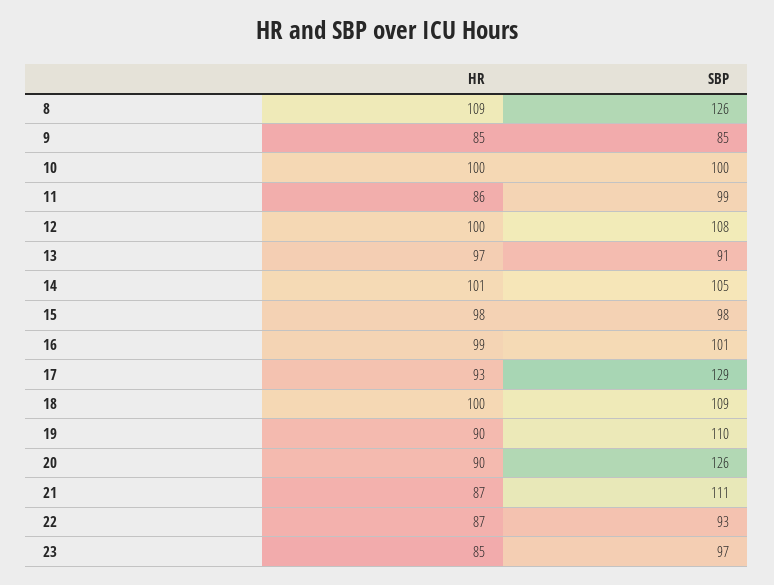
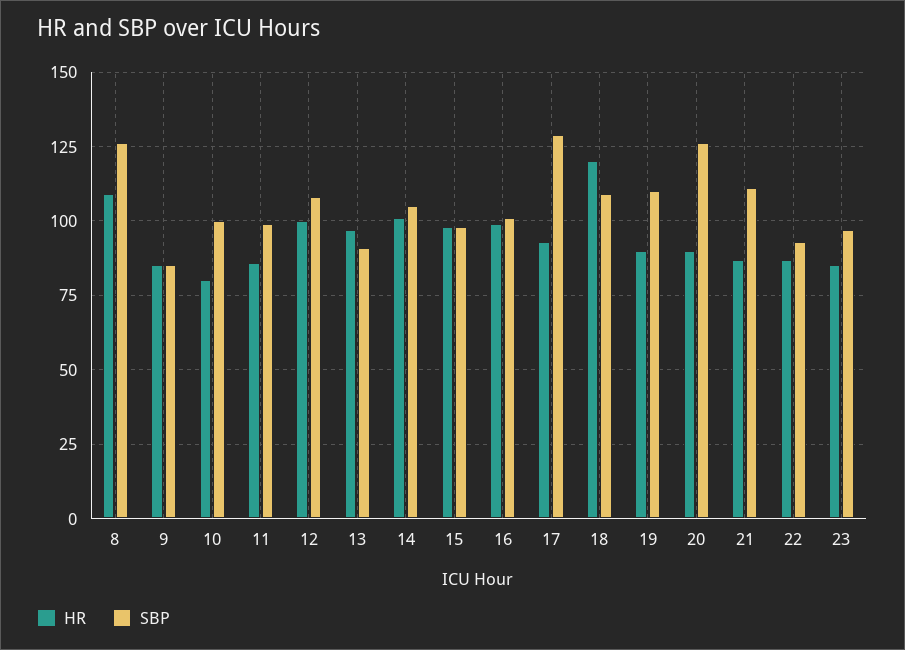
  {
    "HR": {
      "8": 109,
      "9": 85,
-     "10": 100,
+     "10": 80,
      "11": 86,
      "12": 100,
      "13": 97,
      "14": 101,
      "15": 98,
      "16": 99,
      "17": 93,
-     "18": 100,
+     "18": 120,
      "19": 90,
      "20": 90,
      "21": 87,
      "22": 87,
      "23": 85
    },
    "SBP": {
      "8": 126,
      "9": 85,
      "10": 100,
      "11": 99,
      "12": 108,
      "13": 91,
      "14": 105,
      "15": 98,
      "16": 101,
      "17": 129,
      "18": 109,
      "19": 110,
      "20": 126,
      "21": 111,
      "22": 93,
      "23": 97
    }
  }

